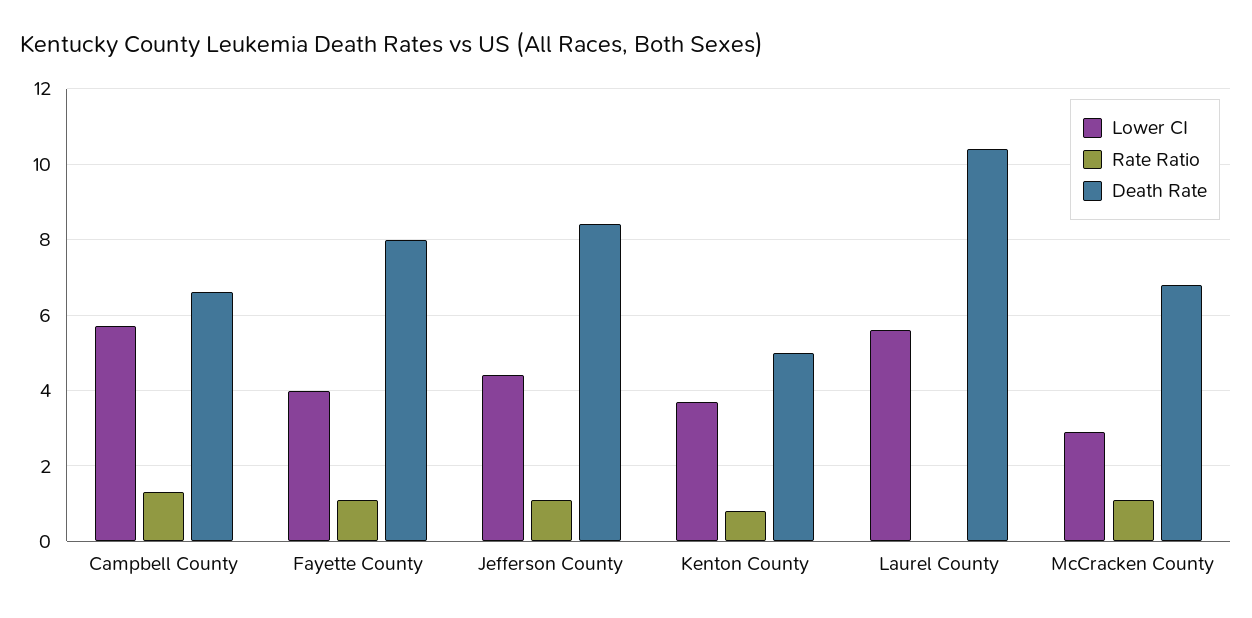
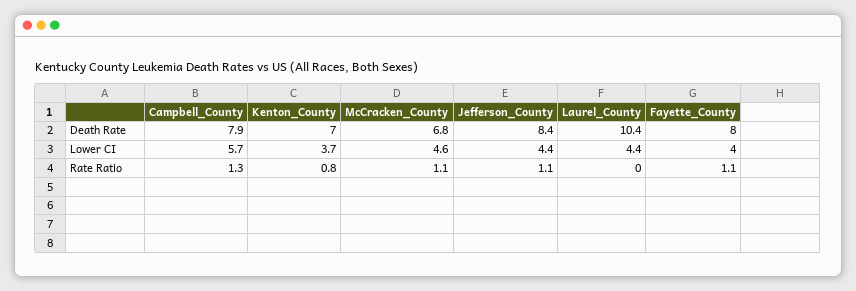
  {
    "Lower CI": {
      "Campbell County": 5.7,
      "Fayette County": 4,
      "Jefferson County": 4.4,
      "Kenton County": 3.7,
-     "Laurel County": 5.5,
+     "Laurel County": 4.4,
-     "McCracken County": 3
+     "McCracken County": 4.6
    },
    "Rate Ratio": {
      "Campbell County": 1.3,
      "Fayette County": 1.1,
      "Jefferson County": 1.1,
      "Kenton County": 0.8,
      "Laurel County": 0,
      "McCracken County": 1.1
    },
    "Death Rate": {
-     "Campbell County": 6.5,
+     "Campbell County": 7.9,
      "Fayette County": 8,
      "Jefferson County": 8.4,
-     "Kenton County": 5,
+     "Kenton County": 7,
      "Laurel County": 10.4,
      "McCracken County": 6.8
    }
  }

